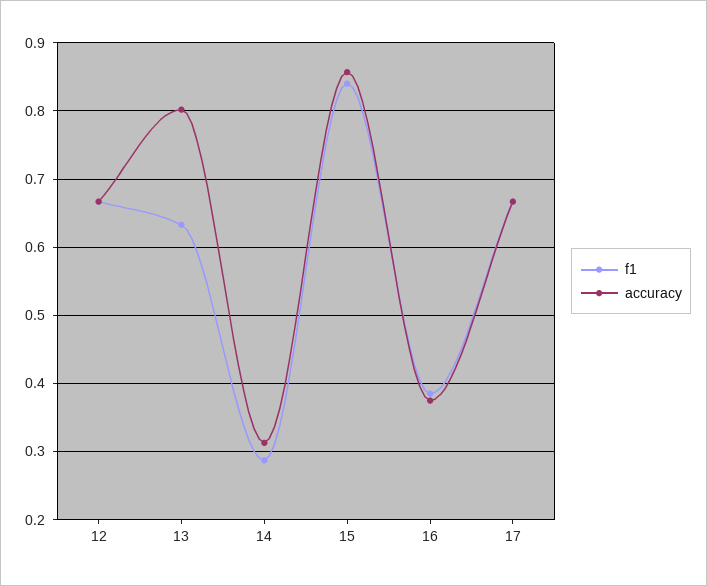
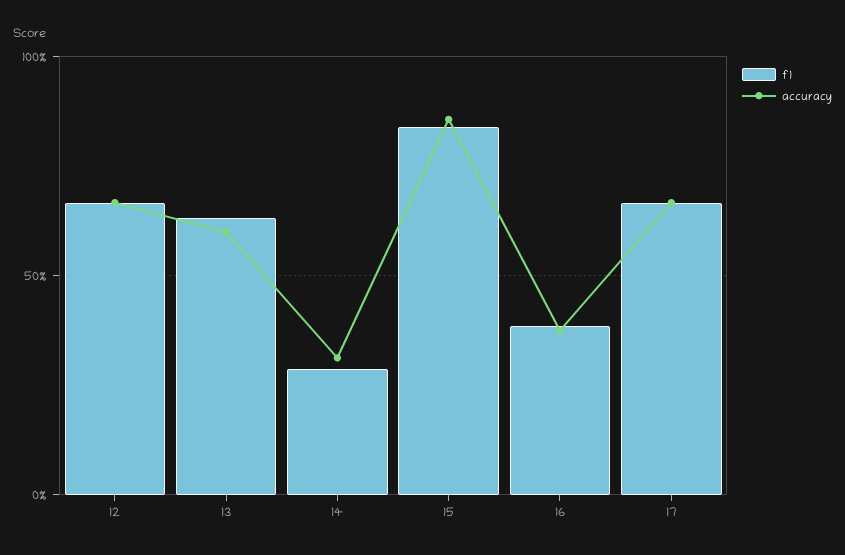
  {
    "f1": {
      "12": 0.67,
      "13": 0.63,
      "14": 0.29,
      "15": 0.84,
      "16": 0.39,
      "17": 0.67
    },
    "accuracy": {
      "12": 0.67,
-     "13": 0.8,
+     "13": 0.6,
      "14": 0.31,
      "15": 0.86,
      "16": 0.38,
      "17": 0.67
    }
  }

